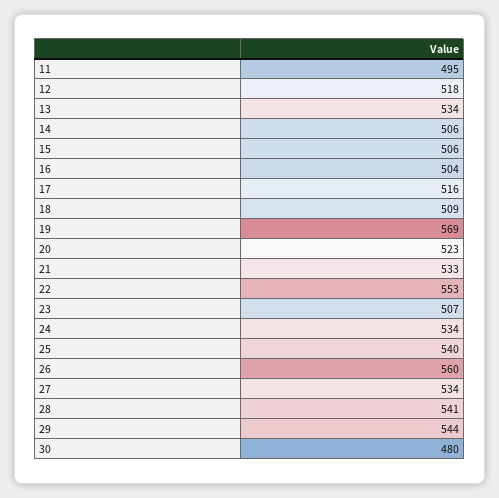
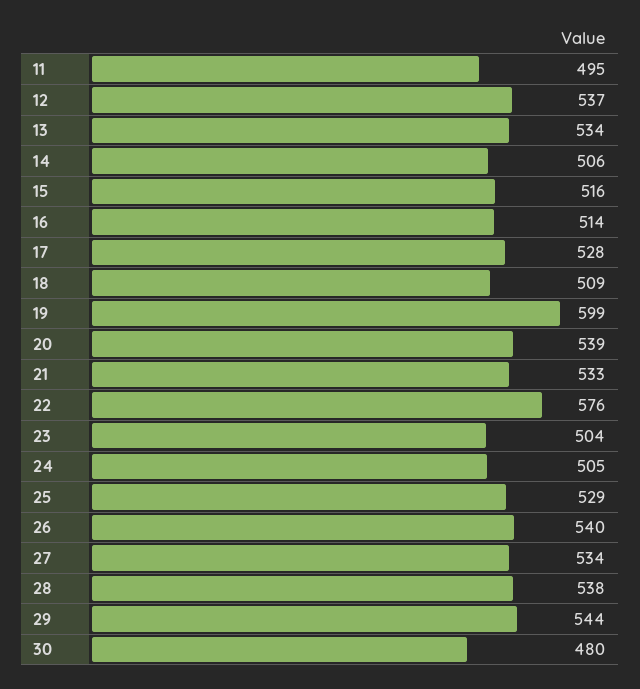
  {
    "11": 495,
-   "12": 518,
+   "12": 537,
    "13": 534,
    "14": 506,
-   "15": 506,
+   "15": 516,
-   "16": 504,
+   "16": 514,
-   "17": 516,
+   "17": 528,
    "18": 509,
-   "19": 569,
+   "19": 599,
-   "20": 523,
+   "20": 539,
    "21": 533,
-   "22": 553,
+   "22": 576,
-   "23": 507,
+   "23": 504,
-   "24": 534,
+   "24": 505,
-   "25": 540,
+   "25": 529,
-   "26": 560,
+   "26": 540,
    "27": 534,
-   "28": 541,
+   "28": 538,
    "29": 544,
    "30": 480
  }

